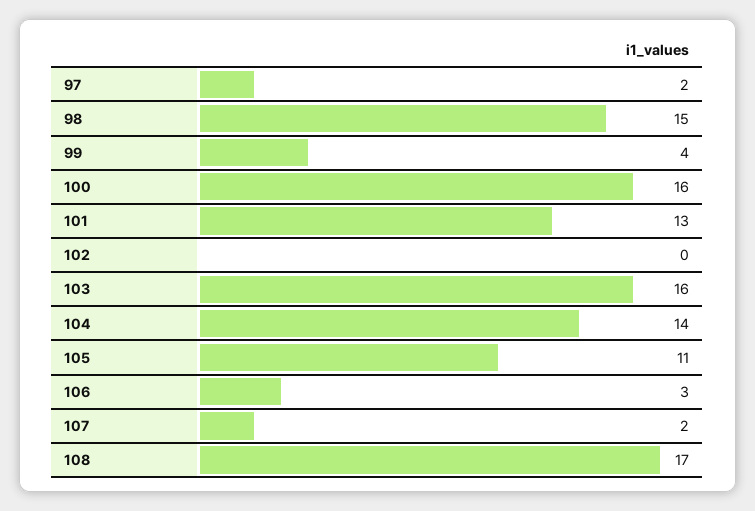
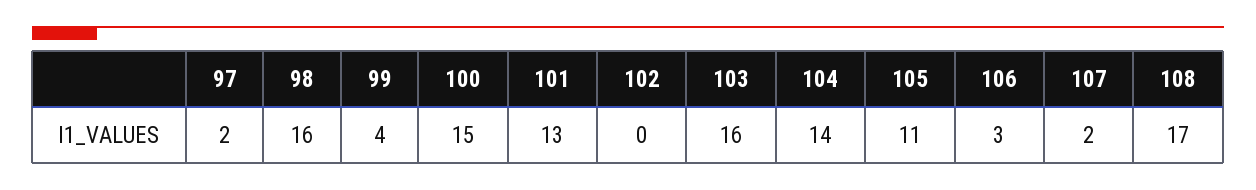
  {
    "97": 2,
-   "98": 15,
+   "98": 16,
    "99": 4,
-   "100": 16,
+   "100": 15,
    "101": 13,
    "102": 0,
    "103": 16,
    "104": 14,
    "105": 11,
    "106": 3,
    "107": 2,
    "108": 17
  }

